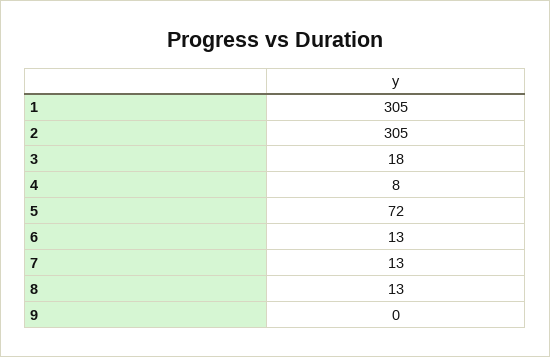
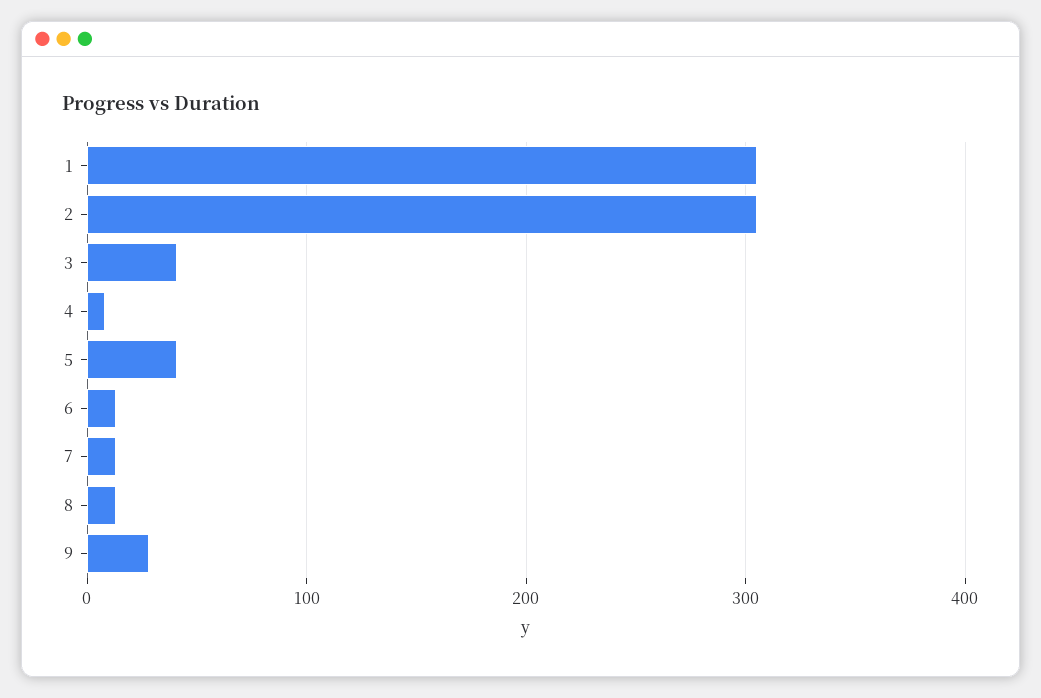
  {
    "1": 305,
    "2": 305,
-   "3": 18,
+   "3": 40,
    "4": 8,
-   "5": 72,
+   "5": 40,
    "6": 13,
    "7": 13,
    "8": 13,
-   "9": 0
+   "9": 30
  }

